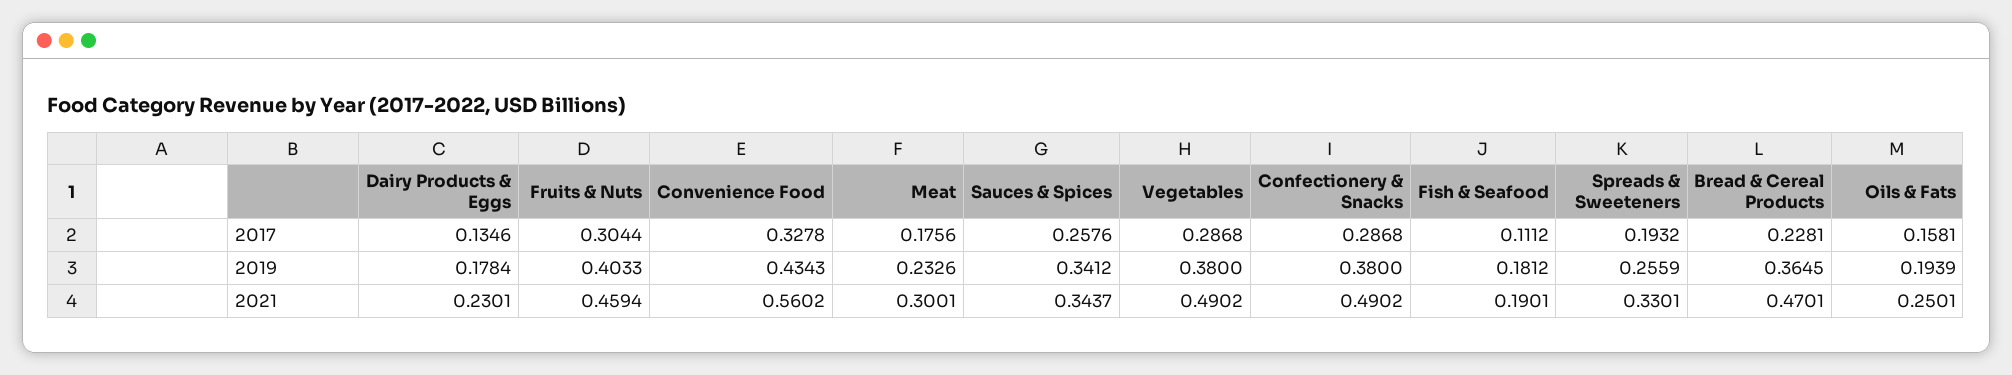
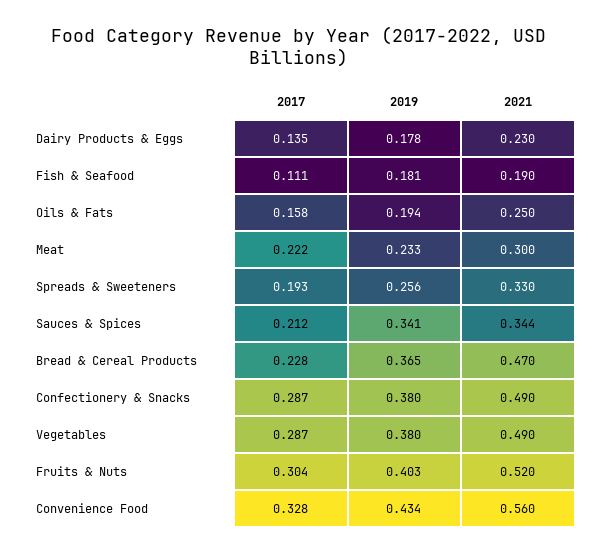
  {
    "Dairy Products & Eggs": {
      "2017": 0.1346,
      "2019": 0.1784,
      "2021": 0.2301
    },
    "Fruits & Nuts": {
      "2017": 0.3044,
      "2019": 0.4033,
-     "2021": 0.4594
+     "2021": 0.52
    },
    "Convenience Food": {
      "2017": 0.3278,
      "2019": 0.4343,
      "2021": 0.5602
    },
    "Meat": {
-     "2017": 0.1756,
+     "2017": 0.222,
      "2019": 0.2326,
      "2021": 0.3001
    },
    "Sauces & Spices": {
-     "2017": 0.2576,
+     "2017": 0.212,
      "2019": 0.3412,
      "2021": 0.3437
    },
    "Vegetables": {
      "2017": 0.2868,
      "2019": 0.38,
      "2021": 0.4902
    },
    "Confectionery & Snacks": {
      "2017": 0.2868,
      "2019": 0.38,
      "2021": 0.4902
    },
    "Fish & Seafood": {
      "2017": 0.1112,
      "2019": 0.1812,
      "2021": 0.1901
    },
    "Spreads & Sweeteners": {
      "2017": 0.1932,
      "2019": 0.2559,
      "2021": 0.3301
    },
    "Bread & Cereal Products": {
      "2017": 0.2281,
      "2019": 0.3645,
      "2021": 0.4701
    },
    "Oils & Fats": {
      "2017": 0.1581,
      "2019": 0.1939,
      "2021": 0.2501
    }
  }

